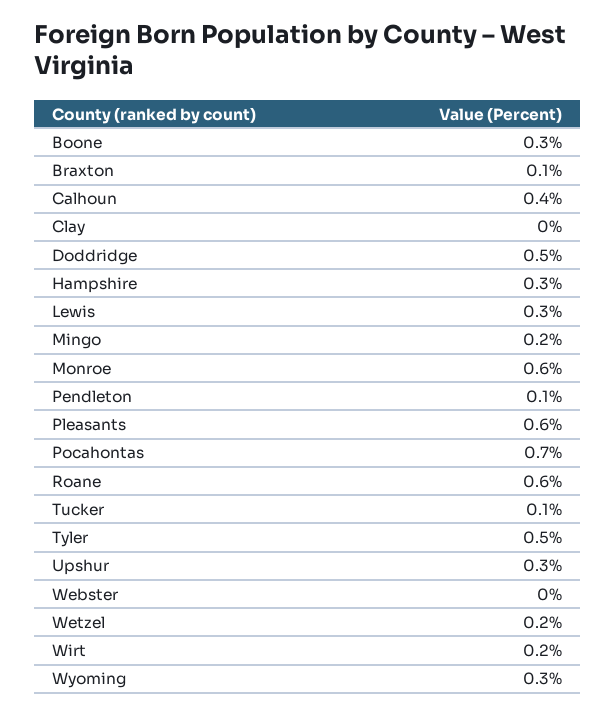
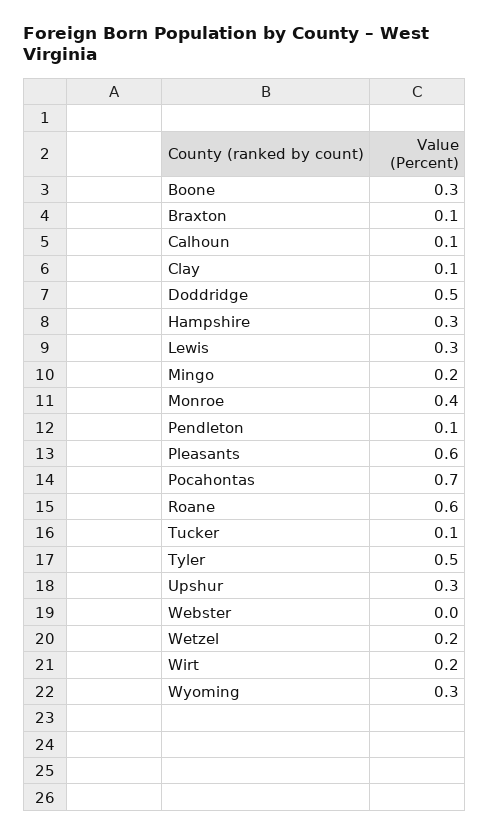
  {
    "Boone": 0.3,
    "Braxton": 0.1,
-   "Calhoun": 0.4,
+   "Calhoun": 0.1,
-   "Clay": 0,
+   "Clay": 0.1,
    "Doddridge": 0.5,
    "Hampshire": 0.3,
    "Lewis": 0.3,
    "Mingo": 0.2,
-   "Monroe": 0.6,
+   "Monroe": 0.4,
    "Pendleton": 0.1,
    "Pleasants": 0.6,
    "Pocahontas": 0.7,
    "Roane": 0.6,
    "Tucker": 0.1,
    "Tyler": 0.5,
    "Upshur": 0.3,
    "Webster": 0,
    "Wetzel": 0.2,
    "Wirt": 0.2,
    "Wyoming": 0.3
  }

